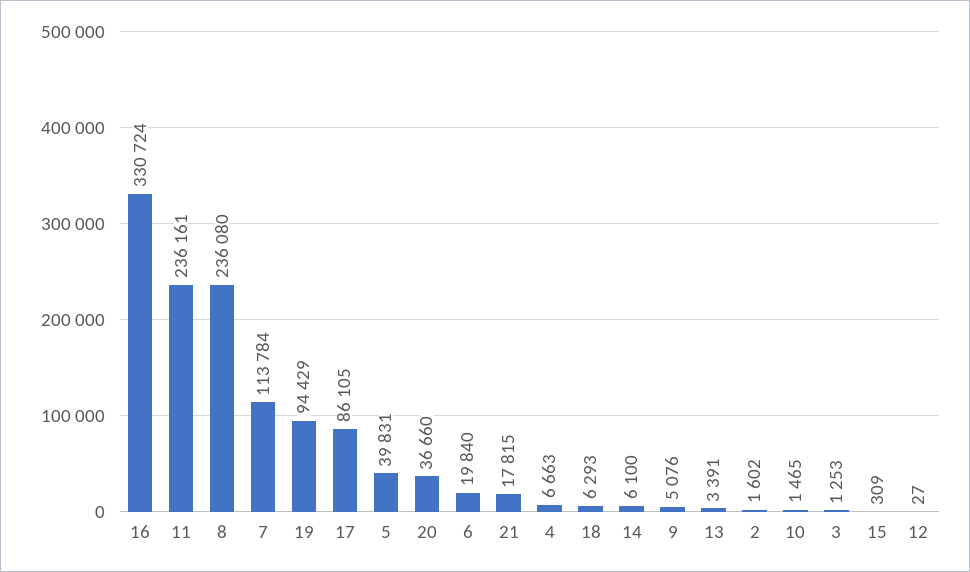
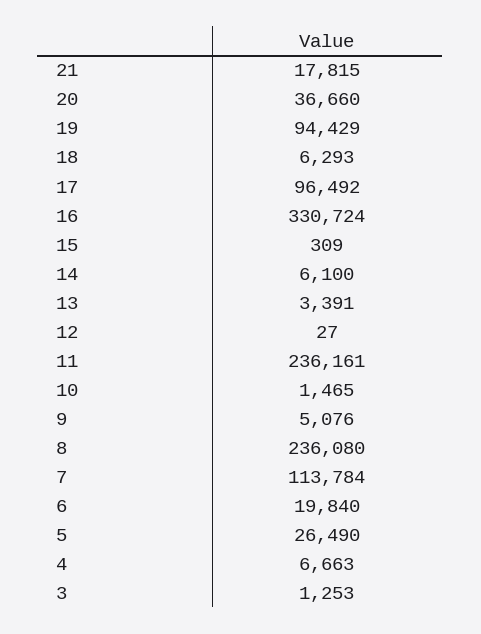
  {
    "16": 330724,
    "11": 236161,
    "8": 236080,
    "7": 113784,
    "19": 94429,
-   "17": 86105,
+   "17": 96492,
-   "5": 39831,
+   "5": 26490,
    "20": 36660,
    "6": 19840,
    "21": 17815,
    "4": 6663,
    "18": 6293,
    "14": 6100,
    "9": 5076,
    "13": 3391,
-   "2": 1602,
    "10": 1465,
    "3": 1253,
    "15": 309,
    "12": 27
  }

